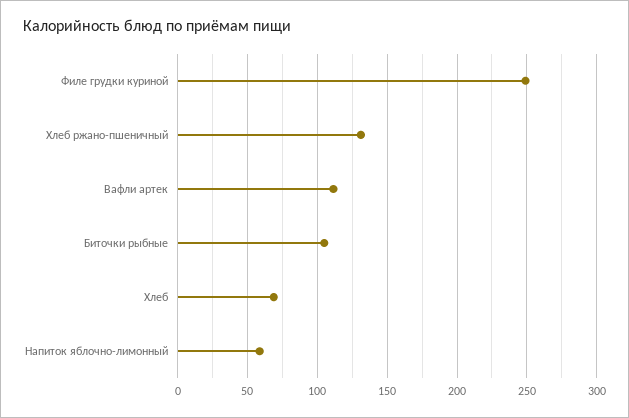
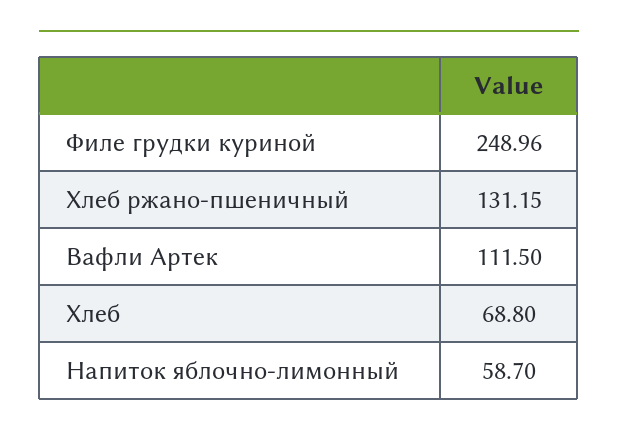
  {
    "Филе грудки куриной": 248.96,
    "Хлеб ржано-пшеничный": 131.15,
    "Вафли артек": 111.5,
-   "Биточки рыбные": 105,
    "Хлеб": 68.8,
    "Напиток яблочно-лимонный": 58.7
  }

